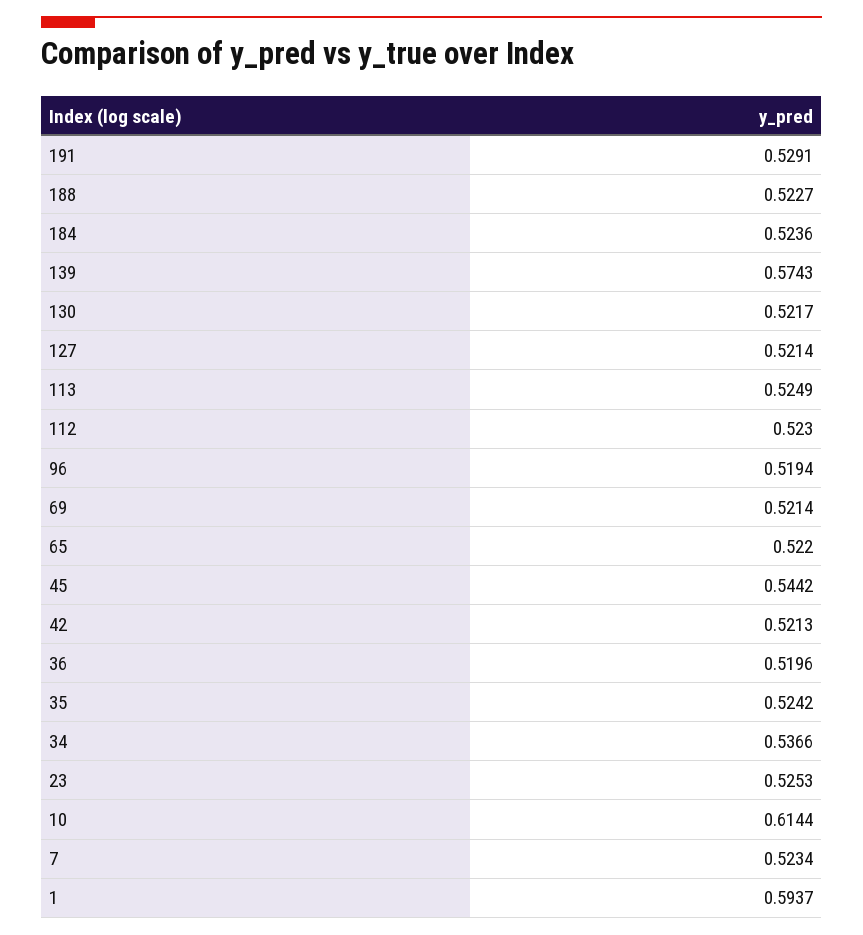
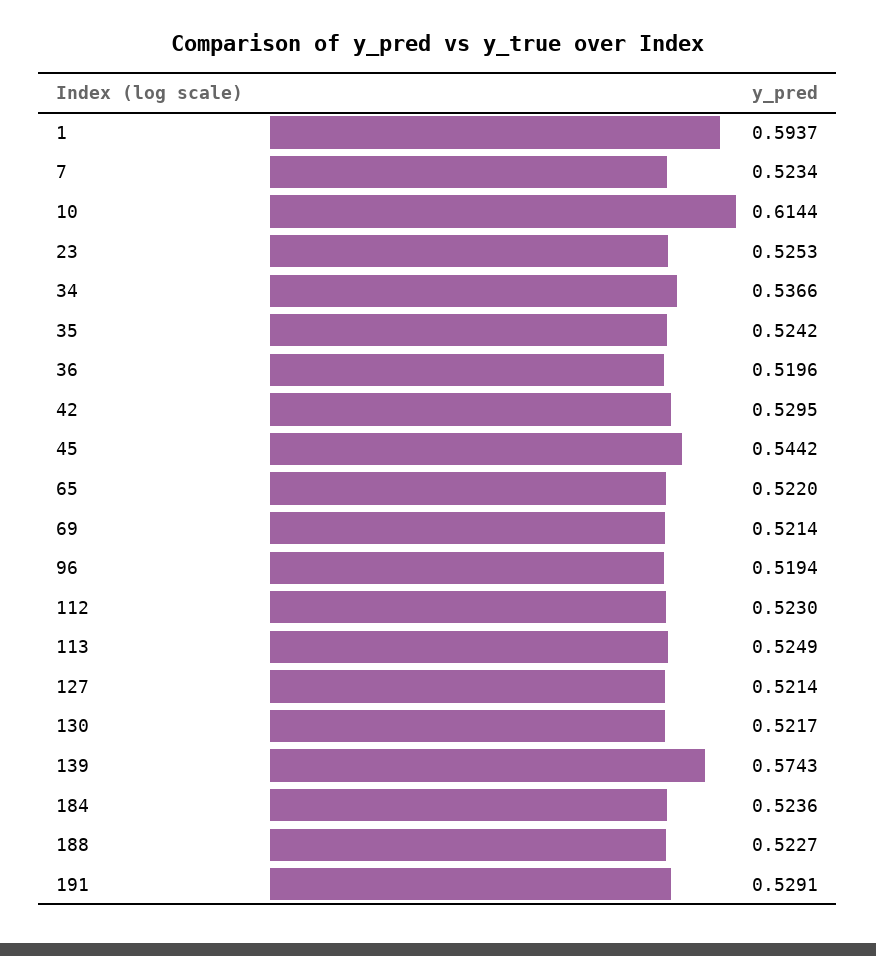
  {
    "191": 0.5291,
    "188": 0.5227,
    "184": 0.5236,
    "139": 0.5743,
    "130": 0.5217,
    "127": 0.5214,
    "113": 0.5249,
    "112": 0.523,
    "96": 0.5194,
    "69": 0.5214,
    "65": 0.522,
    "45": 0.5442,
-   "42": 0.5213,
+   "42": 0.5295,
    "36": 0.5196,
    "35": 0.5242,
    "34": 0.5366,
    "23": 0.5253,
    "10": 0.6144,
    "7": 0.5234,
    "1": 0.5937
  }

